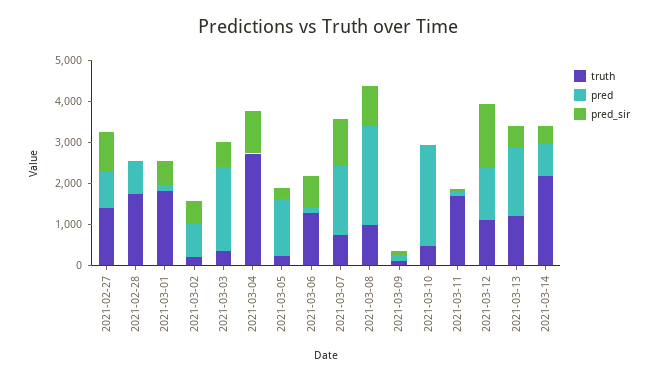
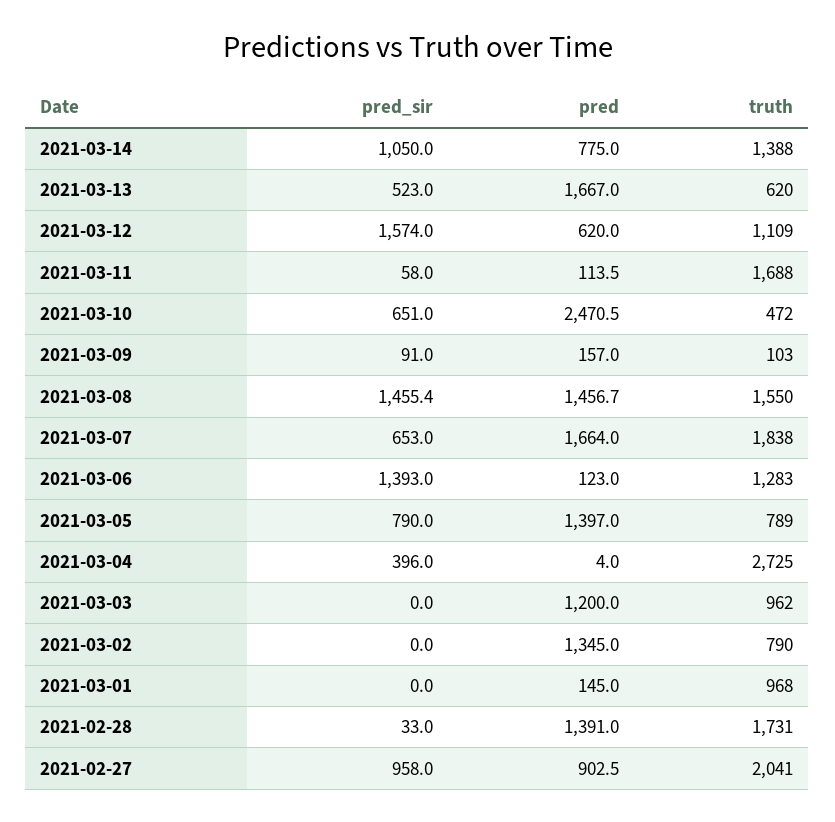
  {
    "truth": {
-     "2021-02-27": 1400,
+     "2021-02-27": 2041,
      "2021-02-28": 1731,
-     "2021-03-01": 1800,
+     "2021-03-01": 968,
-     "2021-03-02": 200,
+     "2021-03-02": 790,
-     "2021-03-03": 400,
+     "2021-03-03": 962,
      "2021-03-04": 2725,
-     "2021-03-05": 200,
+     "2021-03-05": 789,
      "2021-03-06": 1283,
-     "2021-03-07": 800,
+     "2021-03-07": 1838,
-     "2021-03-08": 1000,
+     "2021-03-08": 1550,
      "2021-03-09": 103,
      "2021-03-10": 472,
      "2021-03-11": 1688,
      "2021-03-12": 1109,
-     "2021-03-13": 1200,
+     "2021-03-13": 620,
-     "2021-03-14": 2200
+     "2021-03-14": 1388
    },
    "pred": {
      "2021-02-27": 902.5,
-     "2021-02-28": 800,
+     "2021-02-28": 1391,
      "2021-03-01": 145,
-     "2021-03-02": 800,
+     "2021-03-02": 1345,
-     "2021-03-03": 2000,
+     "2021-03-03": 1200,
      "2021-03-04": 4,
      "2021-03-05": 1397,
      "2021-03-06": 123,
      "2021-03-07": 1664,
-     "2021-03-08": 2400,
+     "2021-03-08": 1456.7,
      "2021-03-09": 157,
      "2021-03-10": 2470.5,
      "2021-03-11": 113.5,
-     "2021-03-12": 1200,
+     "2021-03-12": 620,
      "2021-03-13": 1667,
      "2021-03-14": 775
    },
    "pred_sir": {
      "2021-02-27": 958,
      "2021-02-28": 33,
-     "2021-03-01": 600,
+     "2021-03-01": 0,
-     "2021-03-02": 600,
+     "2021-03-02": 0,
-     "2021-03-03": 600,
+     "2021-03-03": 0,
-     "2021-03-04": 1000,
+     "2021-03-04": 396,
-     "2021-03-05": 200,
+     "2021-03-05": 790,
-     "2021-03-06": 800,
+     "2021-03-06": 1393,
-     "2021-03-07": 1200,
+     "2021-03-07": 653,
-     "2021-03-08": 1000,
+     "2021-03-08": 1455.4,
      "2021-03-09": 91,
-     "2021-03-10": 0,
+     "2021-03-10": 651,
      "2021-03-11": 58,
      "2021-03-12": 1574,
      "2021-03-13": 523,
-     "2021-03-14": 400
+     "2021-03-14": 1050
    }
  }

